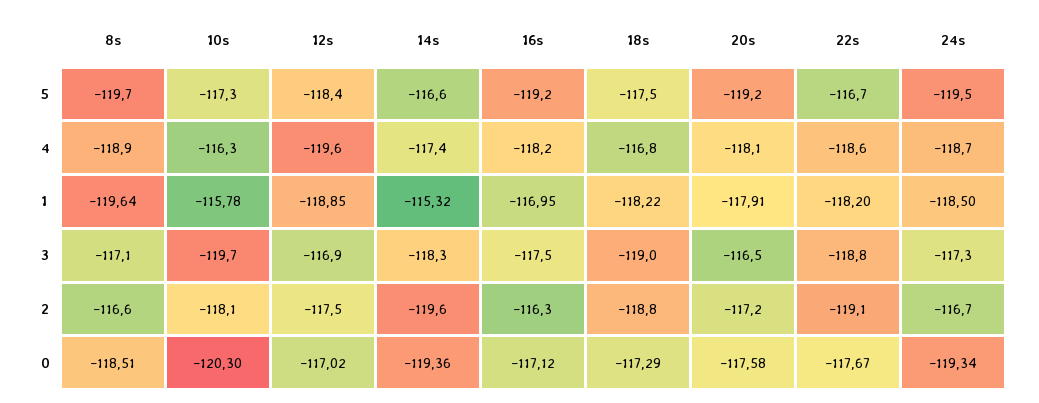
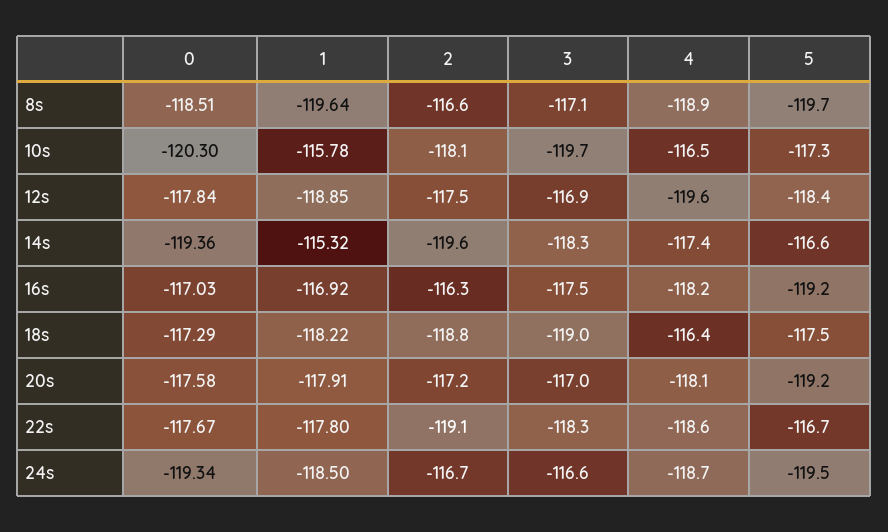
  {
    "8s": {
      "5": -119.7,
      "4": -118.9,
      "1": -119.64,
      "3": -117.1,
      "2": -116.6,
      "0": -118.51
    },
    "10s": {
      "5": -117.3,
-     "4": -116.3,
+     "4": -116.5,
      "1": -115.78,
      "3": -119.7,
      "2": -118.1,
      "0": -120.3
    },
    "12s": {
      "5": -118.4,
      "4": -119.6,
      "1": -118.85,
      "3": -116.9,
      "2": -117.5,
-     "0": -117.02
+     "0": -117.84
    },
    "14s": {
      "5": -116.6,
      "4": -117.4,
      "1": -115.32,
      "3": -118.3,
      "2": -119.6,
      "0": -119.36
    },
    "16s": {
      "5": -119.2,
      "4": -118.2,
-     "1": -116.95,
+     "1": -116.92,
      "3": -117.5,
      "2": -116.3,
-     "0": -117.12
+     "0": -117.03
    },
    "18s": {
      "5": -117.5,
-     "4": -116.8,
+     "4": -116.4,
      "1": -118.22,
      "3": -119,
      "2": -118.8,
      "0": -117.29
    },
    "20s": {
      "5": -119.2,
      "4": -118.1,
      "1": -117.91,
-     "3": -116.5,
+     "3": -117,
      "2": -117.2,
      "0": -117.58
    },
    "22s": {
      "5": -116.7,
      "4": -118.6,
-     "1": -118.2,
+     "1": -117.8,
-     "3": -118.8,
+     "3": -118.3,
      "2": -119.1,
      "0": -117.67
    },
    "24s": {
      "5": -119.5,
      "4": -118.7,
      "1": -118.5,
-     "3": -117.3,
+     "3": -116.6,
      "2": -116.7,
      "0": -119.34
    }
  }

